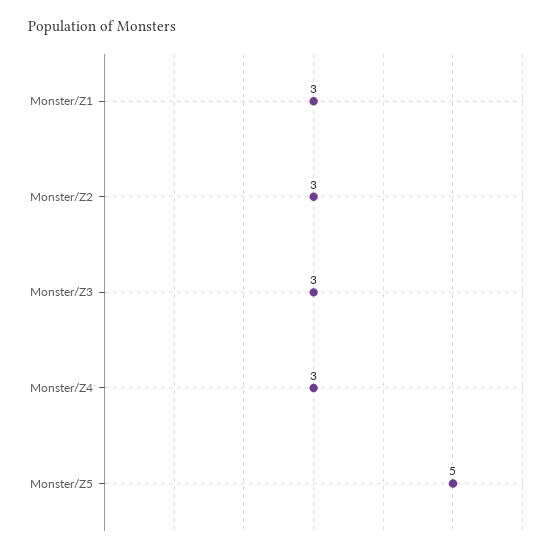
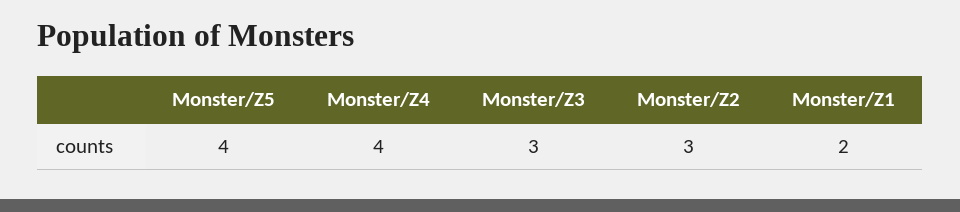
  {
-   "Monster/Z1": 3,
+   "Monster/Z1": 2,
    "Monster/Z2": 3,
    "Monster/Z3": 3,
-   "Monster/Z4": 3,
+   "Monster/Z4": 4,
-   "Monster/Z5": 5
+   "Monster/Z5": 4
  }

